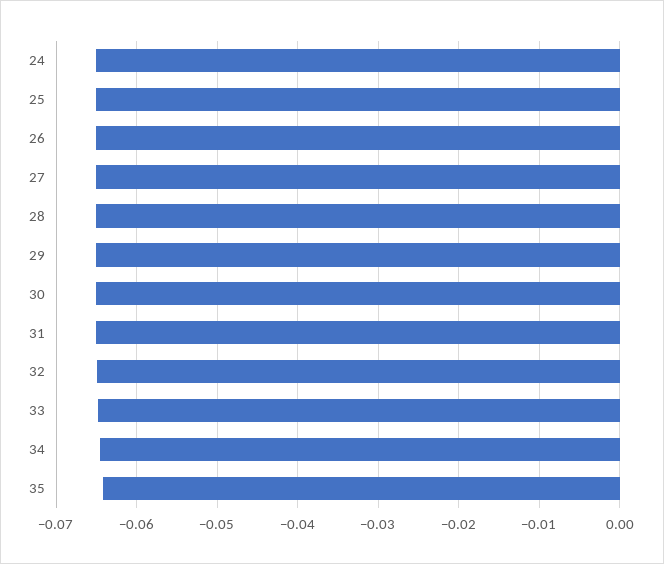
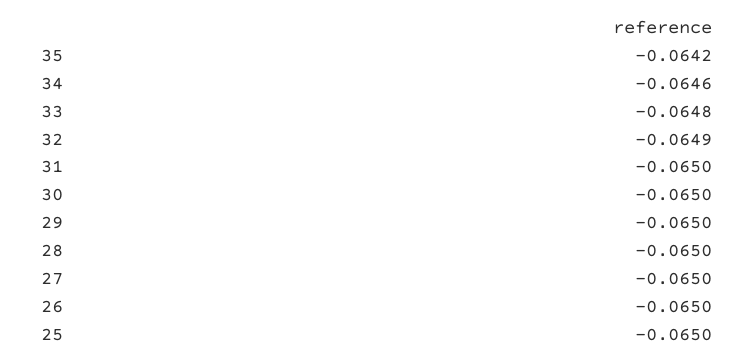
  {
-   "24": -0.065,
    "25": -0.065,
    "26": -0.065,
    "27": -0.065,
    "28": -0.065,
    "29": -0.065,
    "30": -0.065,
    "31": -0.065,
    "32": -0.0649,
    "33": -0.0648,
    "34": -0.0646,
    "35": -0.0642
  }

